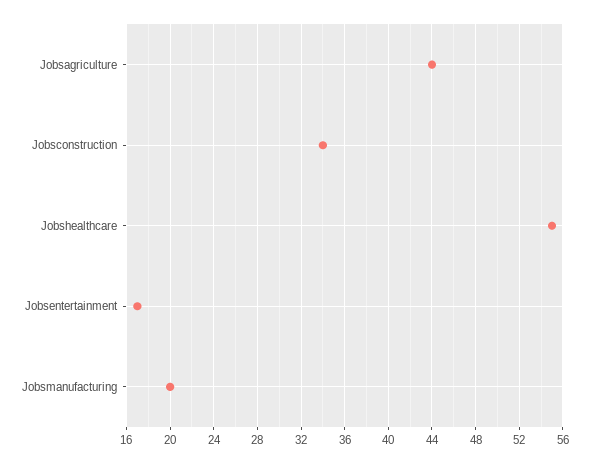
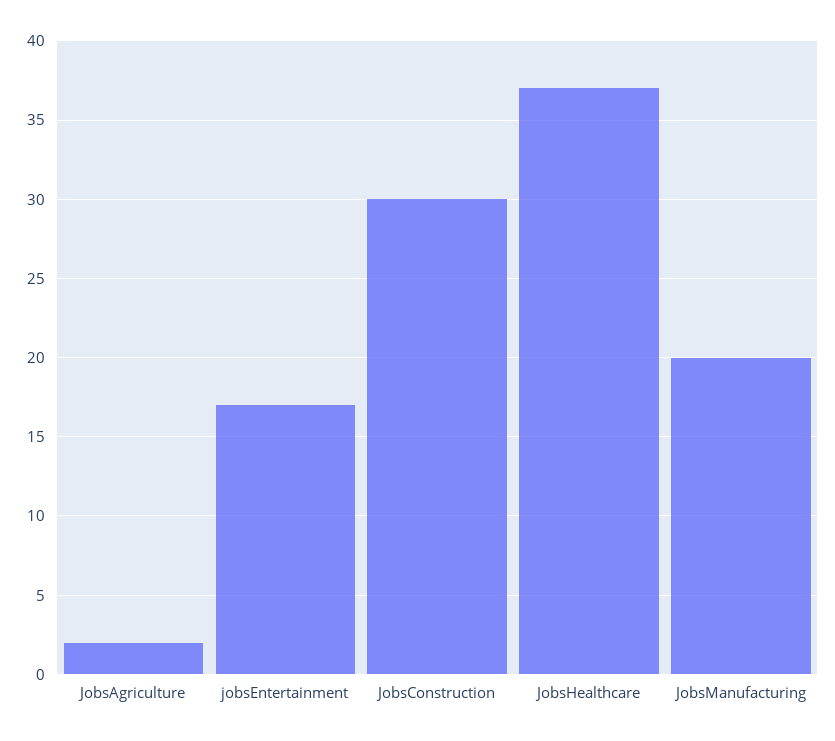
  {
-   "Jobsagriculture": 44,
+   "Jobsagriculture": 2,
-   "Jobsconstruction": 34,
+   "Jobsconstruction": 30,
-   "Jobshealthcare": 55,
+   "Jobshealthcare": 37,
    "Jobsentertainment": 17,
    "Jobsmanufacturing": 20
  }

